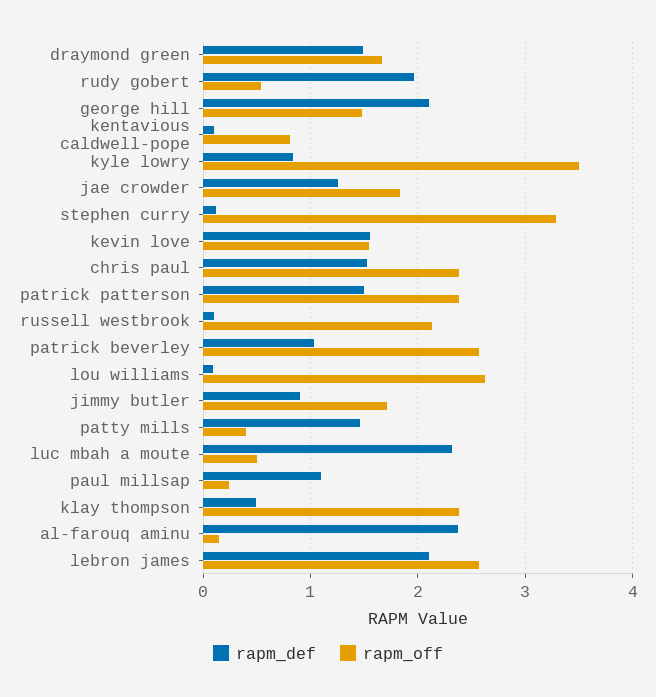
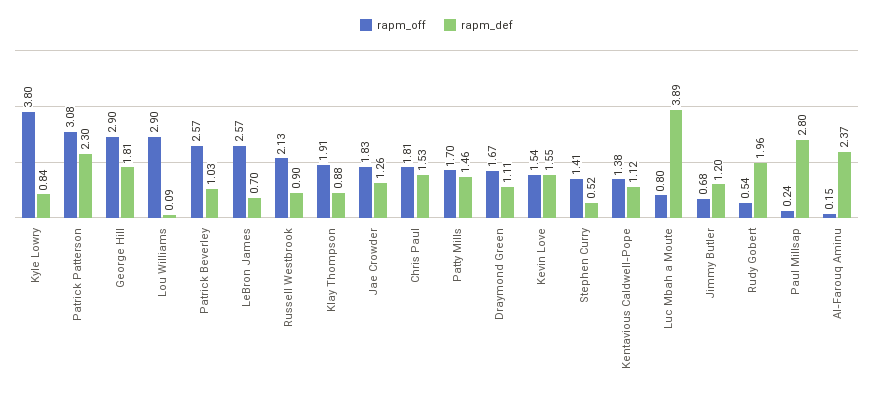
  {
    "rapm_def": {
-     "draymond green": 1.5,
+     "draymond green": 1.11,
      "rudy gobert": 1.96,
-     "george hill": 2.1,
+     "george hill": 1.81,
-     "kentavious caldwell-pope": 0.1,
+     "kentavious caldwell-pope": 1.12,
      "kyle lowry": 0.84,
      "jae crowder": 1.26,
-     "stephen curry": 0.1,
+     "stephen curry": 0.52,
      "kevin love": 1.55,
      "chris paul": 1.53,
-     "patrick patterson": 1.5,
+     "patrick patterson": 2.3,
-     "russell westbrook": 0.1,
+     "russell westbrook": 0.9,
      "patrick beverley": 1.03,
      "lou williams": 0.09,
-     "jimmy butler": 0.9,
+     "jimmy butler": 1.2,
      "patty mills": 1.46,
-     "luc mbah a moute": 2.3,
+     "luc mbah a moute": 3.89,
-     "paul millsap": 1.1,
+     "paul millsap": 2.8,
-     "klay thompson": 0.5,
+     "klay thompson": 0.88,
      "al-farouq aminu": 2.37,
-     "lebron james": 2.1
+     "lebron james": 0.7
    },
    "rapm_off": {
      "draymond green": 1.67,
      "rudy gobert": 0.54,
-     "george hill": 1.5,
+     "george hill": 2.9,
-     "kentavious caldwell-pope": 0.8,
+     "kentavious caldwell-pope": 1.38,
-     "kyle lowry": 3.5,
+     "kyle lowry": 3.8,
      "jae crowder": 1.83,
-     "stephen curry": 3.3,
+     "stephen curry": 1.41,
      "kevin love": 1.54,
-     "chris paul": 2.4,
+     "chris paul": 1.81,
-     "patrick patterson": 2.4,
+     "patrick patterson": 3.08,
      "russell westbrook": 2.13,
      "patrick beverley": 2.57,
-     "lou williams": 2.6,
+     "lou williams": 2.9,
-     "jimmy butler": 1.7,
+     "jimmy butler": 0.68,
-     "patty mills": 0.4,
+     "patty mills": 1.7,
-     "luc mbah a moute": 0.5,
+     "luc mbah a moute": 0.8,
      "paul millsap": 0.24,
-     "klay thompson": 2.4,
+     "klay thompson": 1.91,
      "al-farouq aminu": 0.15,
      "lebron james": 2.57
    }
  }

